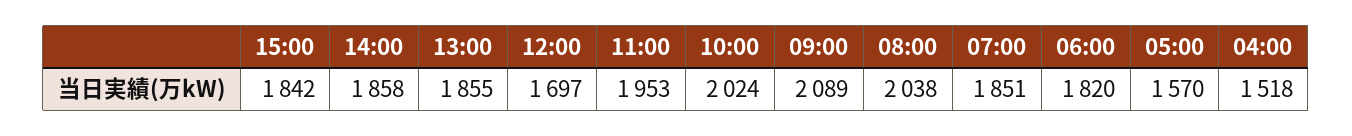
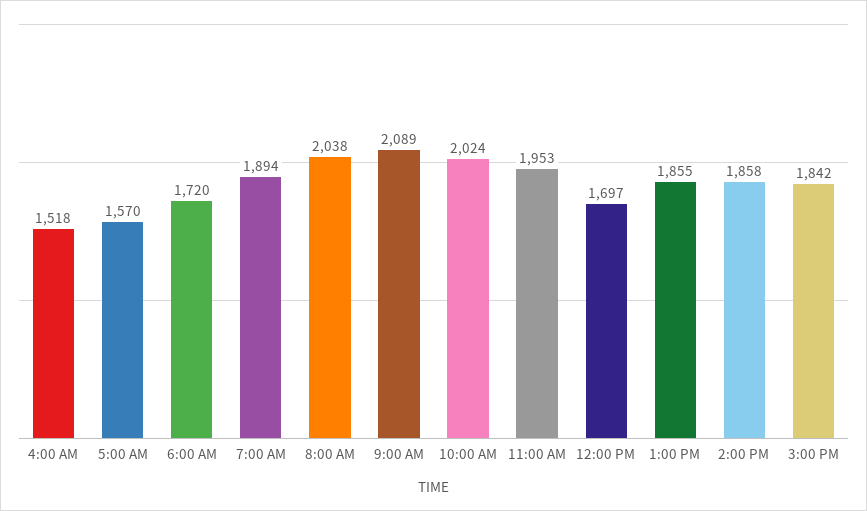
  {
    "15:00": 1842,
    "14:00": 1858,
    "13:00": 1855,
    "12:00": 1697,
    "11:00": 1953,
    "10:00": 2024,
    "09:00": 2089,
    "08:00": 2038,
-   "07:00": 1851,
+   "07:00": 1894,
-   "06:00": 1820,
+   "06:00": 1720,
    "05:00": 1570,
    "04:00": 1518
  }

